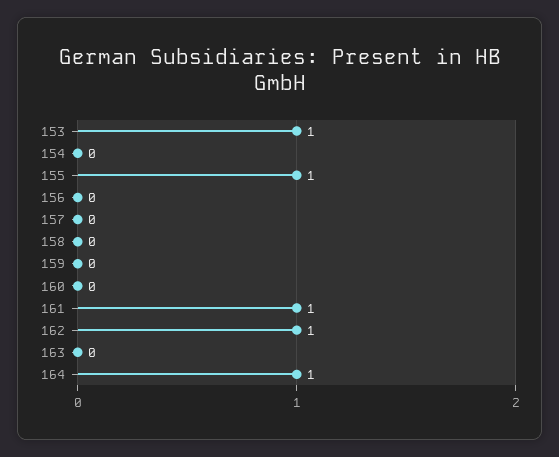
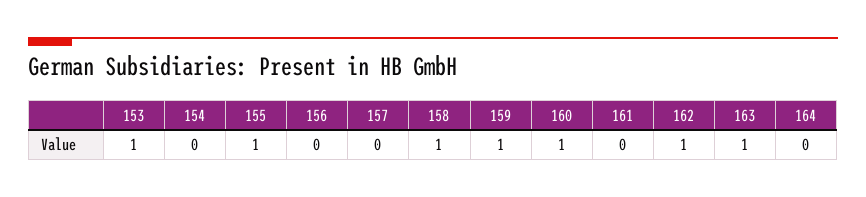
  {
    "153": 1,
    "154": 0,
    "155": 1,
    "156": 0,
    "157": 0,
-   "158": 0,
+   "158": 1,
-   "159": 0,
+   "159": 1,
-   "160": 0,
+   "160": 1,
-   "161": 1,
+   "161": 0,
    "162": 1,
-   "163": 0,
+   "163": 1,
-   "164": 1
+   "164": 0
  }

